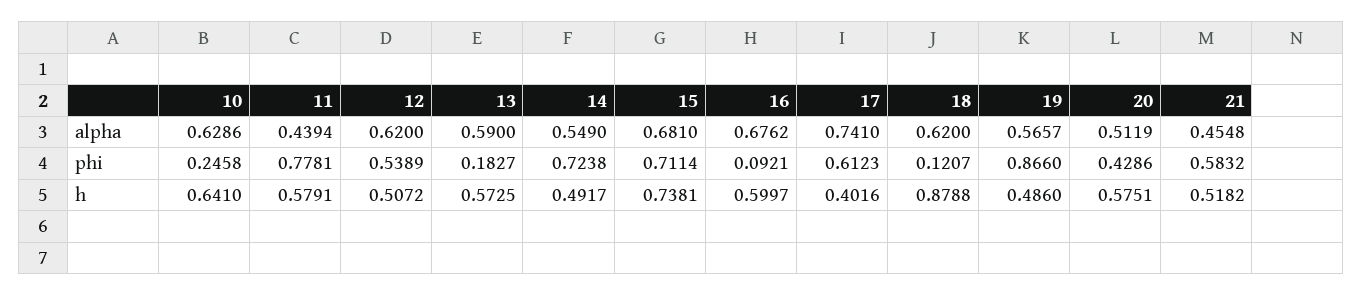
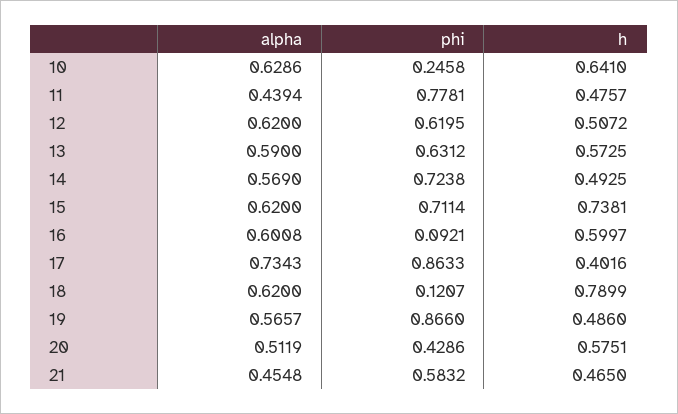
  {
    "10": {
      "alpha": 0.6286,
      "phi": 0.2458,
      "h": 0.641
    },
    "11": {
      "alpha": 0.4394,
      "phi": 0.7781,
-     "h": 0.5791
+     "h": 0.4757
    },
    "12": {
      "alpha": 0.62,
-     "phi": 0.5389,
+     "phi": 0.6195,
      "h": 0.5072
    },
    "13": {
      "alpha": 0.59,
-     "phi": 0.1827,
+     "phi": 0.6312,
      "h": 0.5725
    },
    "14": {
-     "alpha": 0.549,
+     "alpha": 0.569,
      "phi": 0.7238,
-     "h": 0.4917
+     "h": 0.4925
    },
    "15": {
-     "alpha": 0.681,
+     "alpha": 0.62,
      "phi": 0.7114,
      "h": 0.7381
    },
    "16": {
-     "alpha": 0.6762,
+     "alpha": 0.6008,
      "phi": 0.0921,
      "h": 0.5997
    },
    "17": {
-     "alpha": 0.741,
+     "alpha": 0.7343,
-     "phi": 0.6123,
+     "phi": 0.8633,
      "h": 0.4016
    },
    "18": {
      "alpha": 0.62,
      "phi": 0.1207,
-     "h": 0.8788
+     "h": 0.7899
    },
    "19": {
      "alpha": 0.5657,
      "phi": 0.866,
      "h": 0.486
    },
    "20": {
      "alpha": 0.5119,
      "phi": 0.4286,
      "h": 0.5751
    },
    "21": {
      "alpha": 0.4548,
      "phi": 0.5832,
-     "h": 0.5182
+     "h": 0.465
    }
  }

